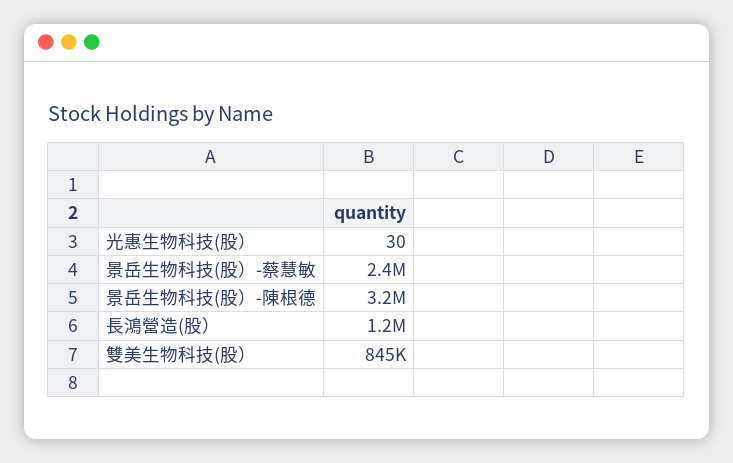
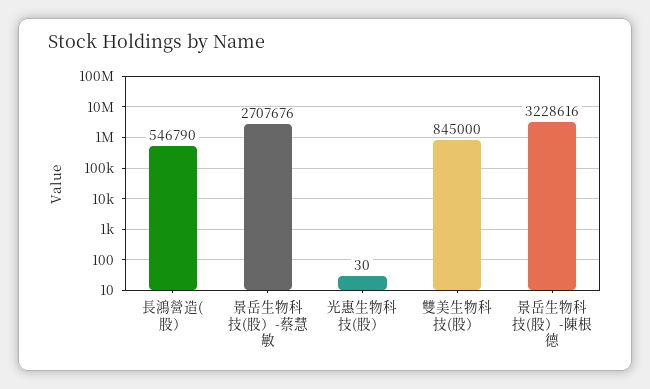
  {
    "光惠生物科技(股）": 30,
-   "景岳生物科技(股）-蔡慧敏": 2400000,
+   "景岳生物科技(股）-蔡慧敏": 2707676,
    "景岳生物科技(股）-陳根德": 3228616,
-   "長鴻營造(股）": 1200000,
+   "長鴻營造(股）": 546790,
    "雙美生物科技(股）": 845000
  }

